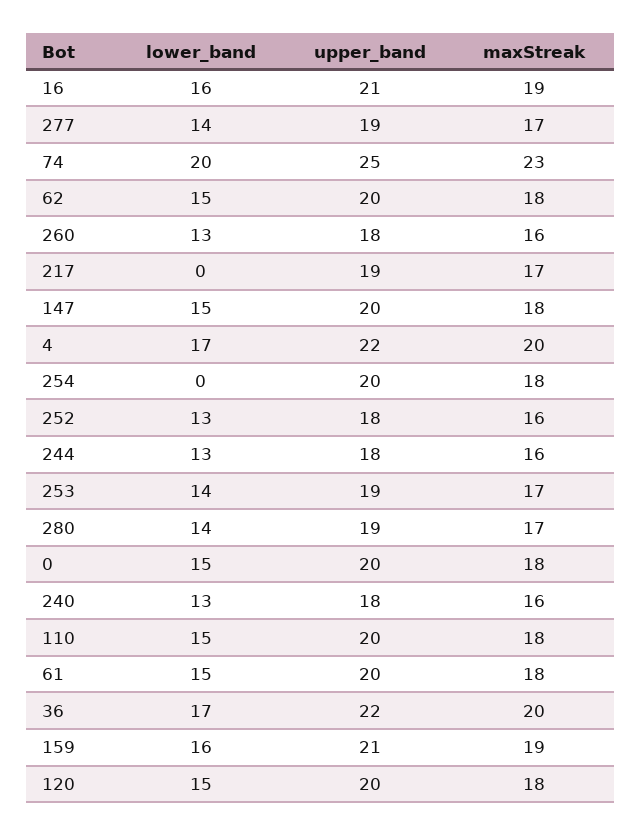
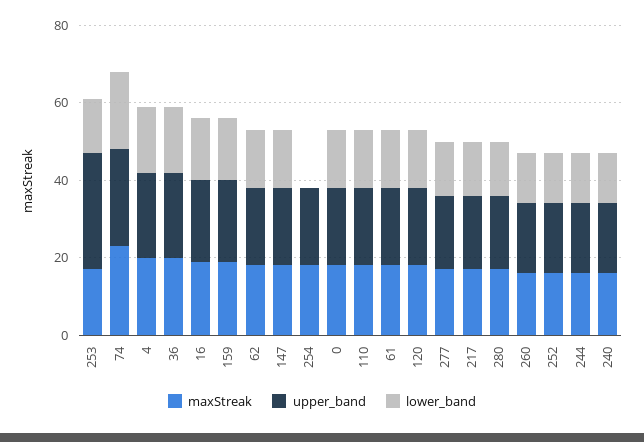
  {
    "lower_band": {
      "16": 16,
      "277": 14,
      "74": 20,
      "62": 15,
      "260": 13,
-     "217": 0,
+     "217": 15,
      "147": 15,
      "4": 17,
      "254": 0,
      "252": 13,
      "244": 13,
      "253": 14,
      "280": 14,
      "0": 15,
      "240": 13,
      "110": 15,
      "61": 15,
      "36": 17,
      "159": 16,
      "120": 15
    },
    "upper_band": {
      "16": 21,
      "277": 19,
      "74": 25,
      "62": 20,
      "260": 18,
      "217": 19,
      "147": 20,
      "4": 22,
      "254": 20,
      "252": 18,
      "244": 18,
-     "253": 19,
+     "253": 30,
      "280": 19,
      "0": 20,
      "240": 18,
      "110": 20,
      "61": 20,
      "36": 22,
      "159": 21,
      "120": 20
    },
    "maxStreak": {
      "16": 19,
      "277": 17,
      "74": 23,
      "62": 18,
      "260": 16,
      "217": 17,
      "147": 18,
      "4": 20,
      "254": 18,
      "252": 16,
      "244": 16,
      "253": 17,
      "280": 17,
      "0": 18,
      "240": 16,
      "110": 18,
      "61": 18,
      "36": 20,
      "159": 19,
      "120": 18
    }
  }

